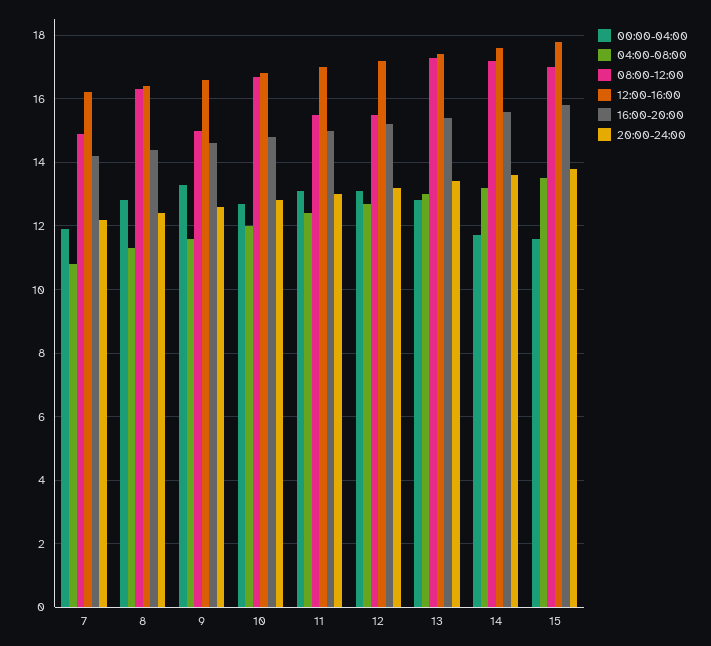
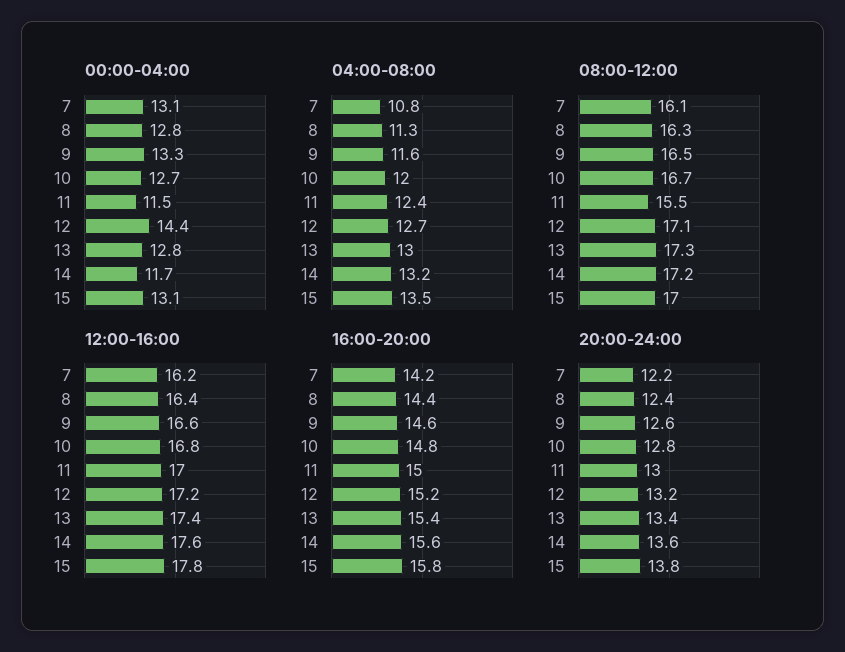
  {
    "00:00-04:00": {
-     "7": 12,
+     "7": 13.1,
      "8": 12.8,
      "9": 13.3,
      "10": 12.7,
-     "11": 13,
+     "11": 11.5,
-     "12": 13,
+     "12": 14.4,
      "13": 12.8,
      "14": 11.7,
-     "15": 11.5
+     "15": 13.1
    },
    "04:00-08:00": {
      "7": 10.8,
      "8": 11.3,
      "9": 11.6,
      "10": 12,
      "11": 12.4,
      "12": 12.7,
      "13": 13,
      "14": 13.2,
      "15": 13.5
    },
    "08:00-12:00": {
-     "7": 15,
+     "7": 16.1,
      "8": 16.3,
-     "9": 15,
+     "9": 16.5,
      "10": 16.7,
      "11": 15.5,
-     "12": 15.5,
+     "12": 17.1,
      "13": 17.3,
      "14": 17.2,
      "15": 17
    },
    "12:00-16:00": {
      "7": 16.2,
      "8": 16.4,
      "9": 16.6,
      "10": 16.8,
      "11": 17,
      "12": 17.2,
      "13": 17.4,
      "14": 17.6,
      "15": 17.8
    },
    "16:00-20:00": {
      "7": 14.2,
      "8": 14.4,
      "9": 14.6,
      "10": 14.8,
      "11": 15,
      "12": 15.2,
      "13": 15.4,
      "14": 15.6,
      "15": 15.8
    },
    "20:00-24:00": {
      "7": 12.2,
      "8": 12.4,
      "9": 12.6,
      "10": 12.8,
      "11": 13,
      "12": 13.2,
      "13": 13.4,
      "14": 13.6,
      "15": 13.8
    }
  }

